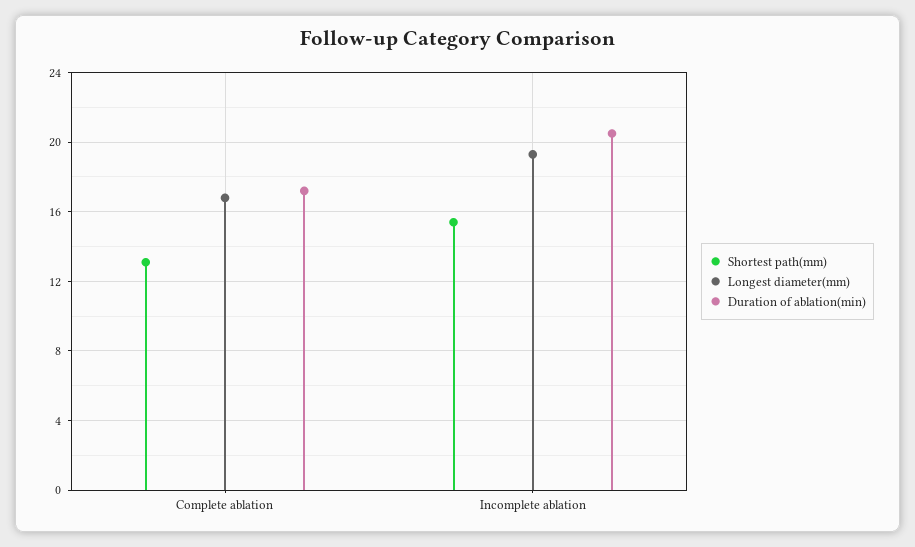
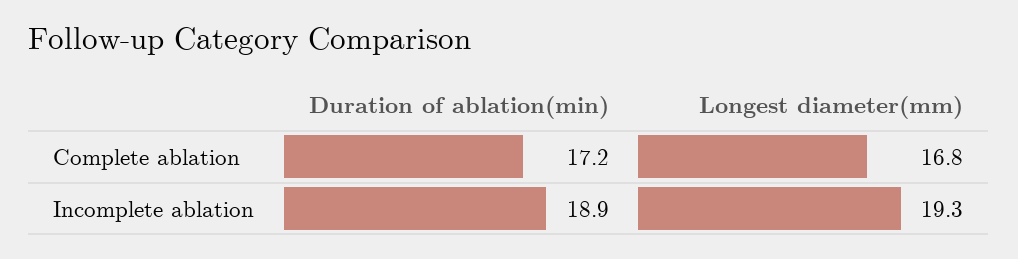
  {
-   "Shortest path(mm)": {
-     "Complete ablation": 13,
-     "Incomplete ablation": 15.5
-   },
    "Longest diameter(mm)": {
      "Complete ablation": 16.8,
      "Incomplete ablation": 19.3
    },
    "Duration of ablation(min)": {
      "Complete ablation": 17.2,
-     "Incomplete ablation": 20.5
+     "Incomplete ablation": 18.9
    }
  }

